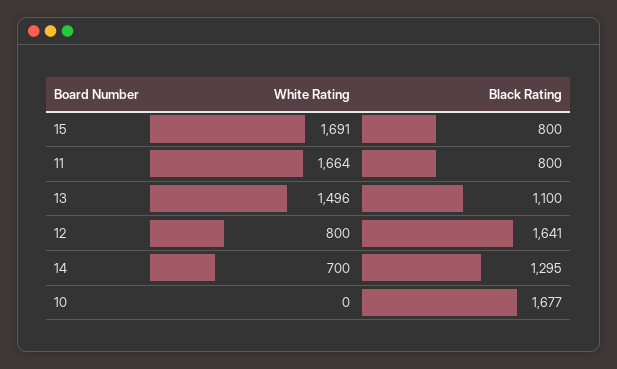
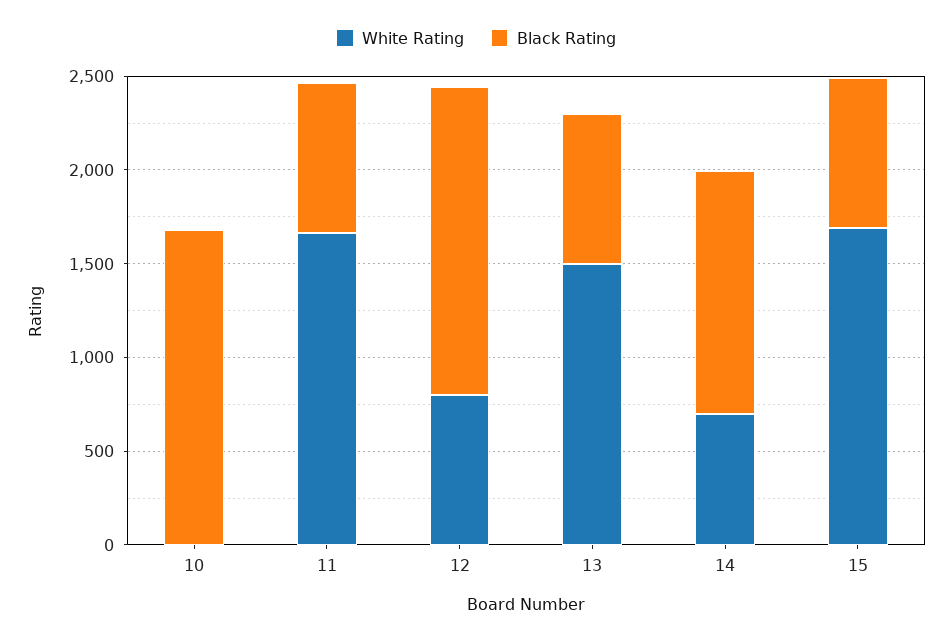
  {
    "White Rating": {
      "15": 1691,
      "11": 1664,
      "13": 1496,
      "12": 800,
      "14": 700,
      "10": 0
    },
    "Black Rating": {
      "15": 800,
      "11": 800,
-     "13": 1100,
+     "13": 800,
      "12": 1641,
      "14": 1295,
      "10": 1677
    }
  }

